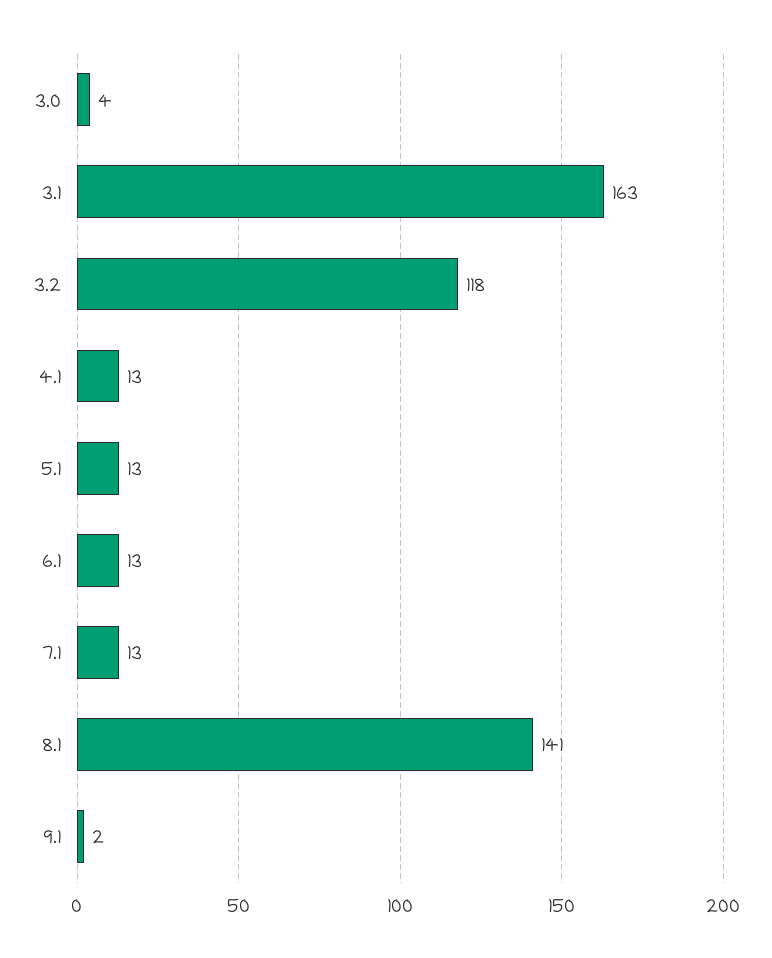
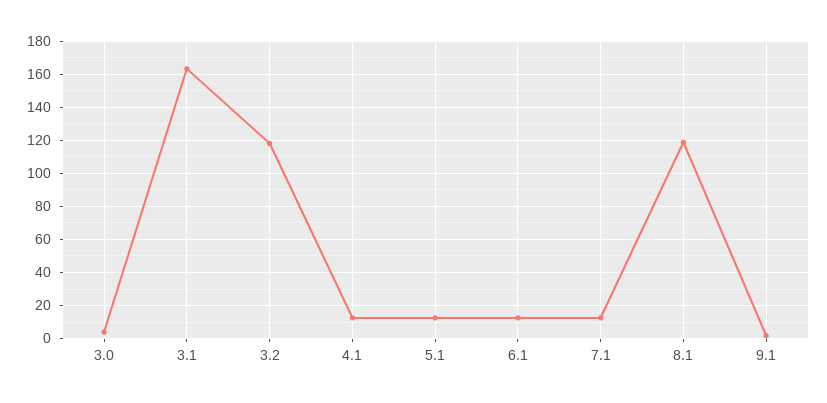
  {
    "3.0": 4,
    "3.1": 163,
    "3.2": 118,
    "4.1": 13,
    "5.1": 13,
    "6.1": 13,
    "7.1": 13,
-   "8.1": 141,
+   "8.1": 120,
    "9.1": 2
  }

